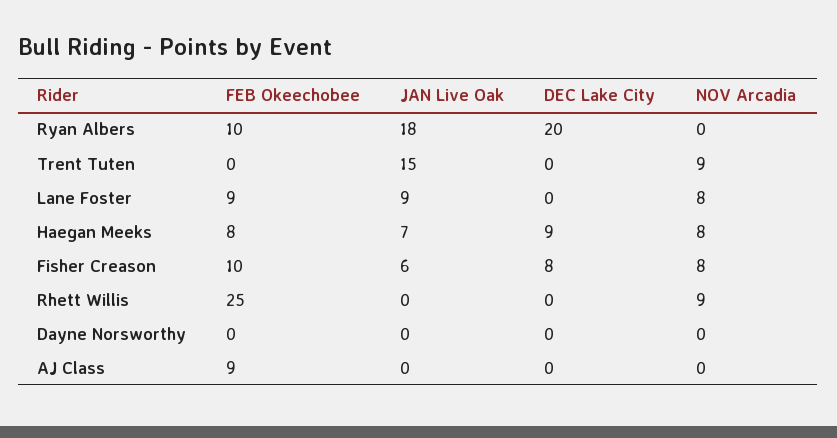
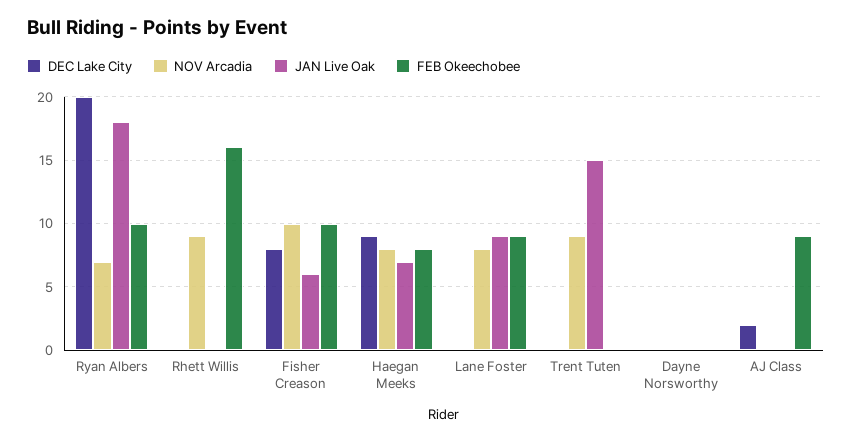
  {
    "FEB Okeechobee": {
      "Ryan Albers": 10,
      "Trent Tuten": 0,
      "Lane Foster": 9,
      "Haegan Meeks": 8,
      "Fisher Creason": 10,
-     "Rhett Willis": 25,
+     "Rhett Willis": 16,
      "Dayne Norsworthy": 0,
      "AJ Class": 9
    },
    "JAN Live Oak": {
      "Ryan Albers": 18,
      "Trent Tuten": 15,
      "Lane Foster": 9,
      "Haegan Meeks": 7,
      "Fisher Creason": 6,
      "Rhett Willis": 0,
      "Dayne Norsworthy": 0,
      "AJ Class": 0
    },
    "DEC Lake City": {
      "Ryan Albers": 20,
      "Trent Tuten": 0,
      "Lane Foster": 0,
      "Haegan Meeks": 9,
      "Fisher Creason": 8,
      "Rhett Willis": 0,
      "Dayne Norsworthy": 0,
-     "AJ Class": 0
+     "AJ Class": 2
    },
    "NOV Arcadia": {
-     "Ryan Albers": 0,
+     "Ryan Albers": 7,
      "Trent Tuten": 9,
      "Lane Foster": 8,
      "Haegan Meeks": 8,
-     "Fisher Creason": 8,
+     "Fisher Creason": 10,
      "Rhett Willis": 9,
      "Dayne Norsworthy": 0,
      "AJ Class": 0
    }
  }

